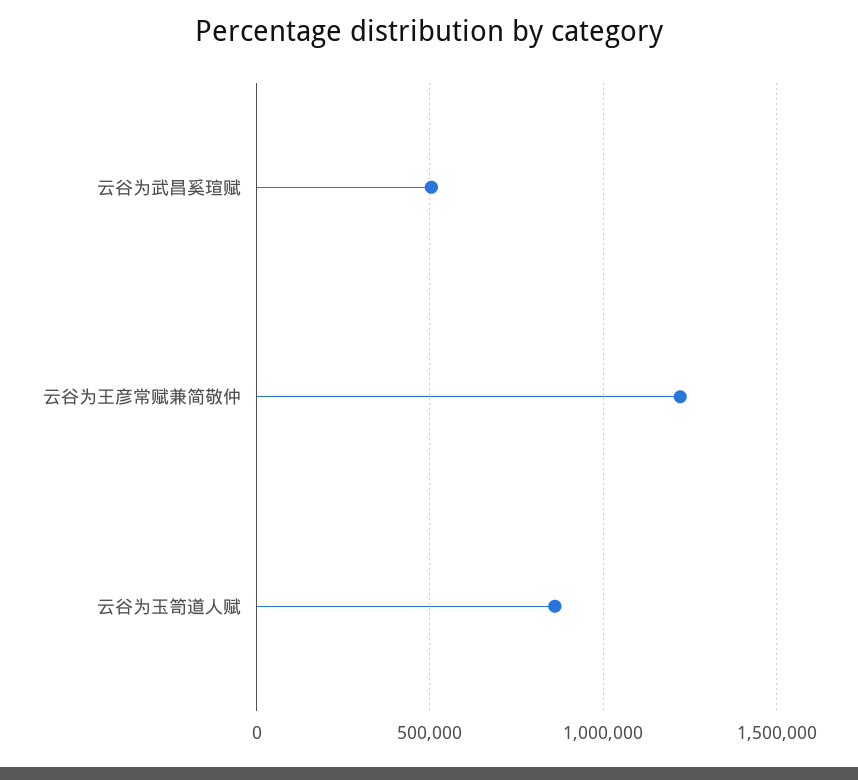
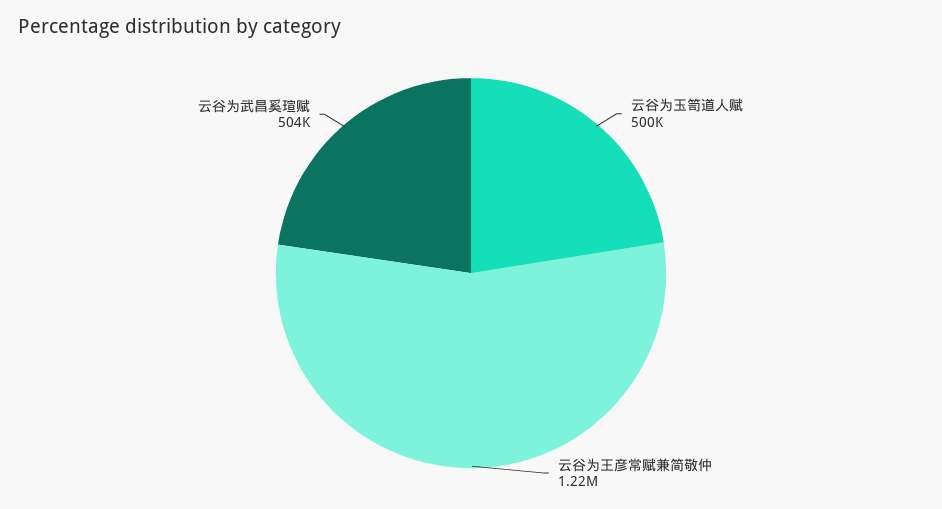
  {
    "云谷为武昌奚瑄赋": 504000,
    "云谷为王彦常赋兼简敬仲": 1220000,
-   "云谷为玉笥道人赋": 850000
+   "云谷为玉笥道人赋": 500000
  }

